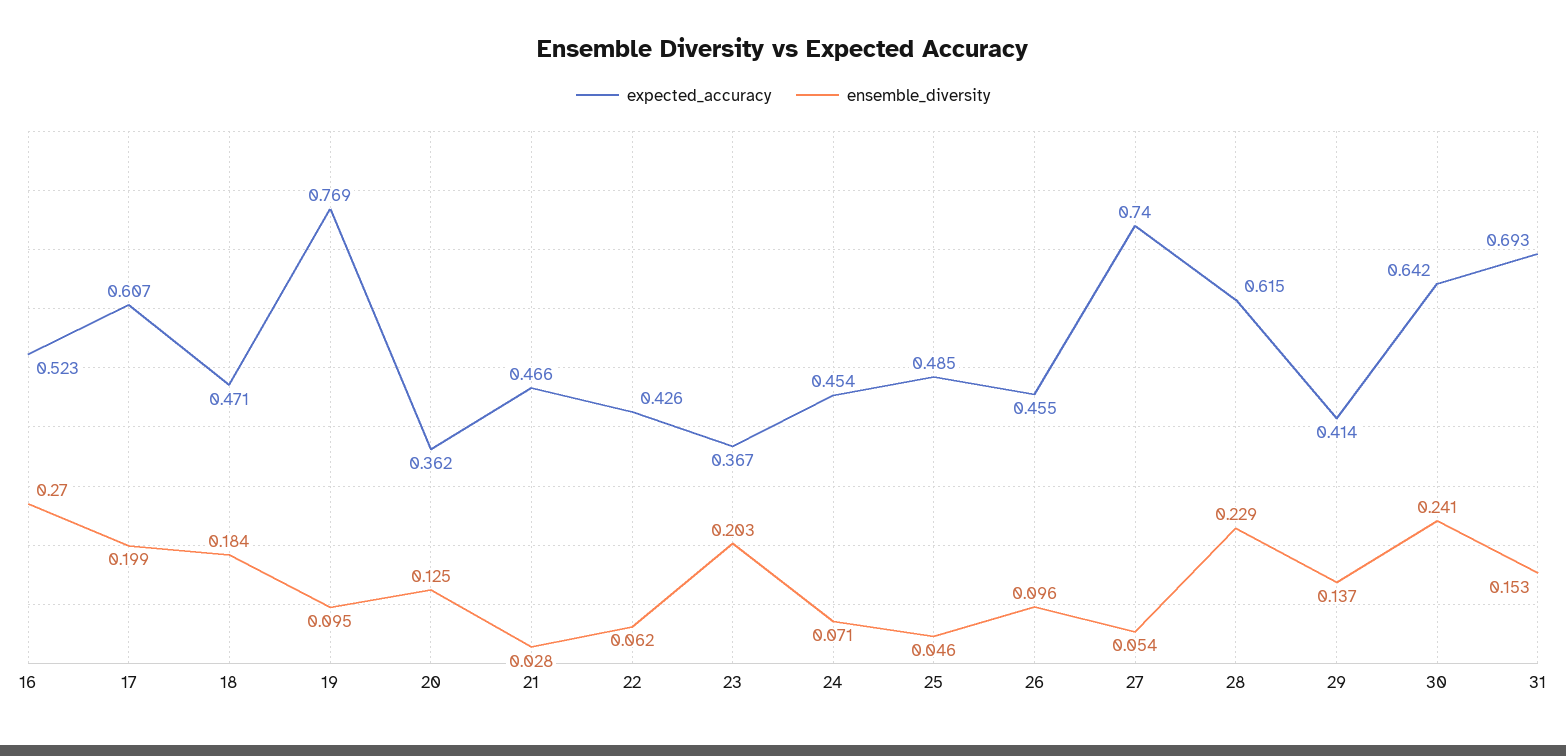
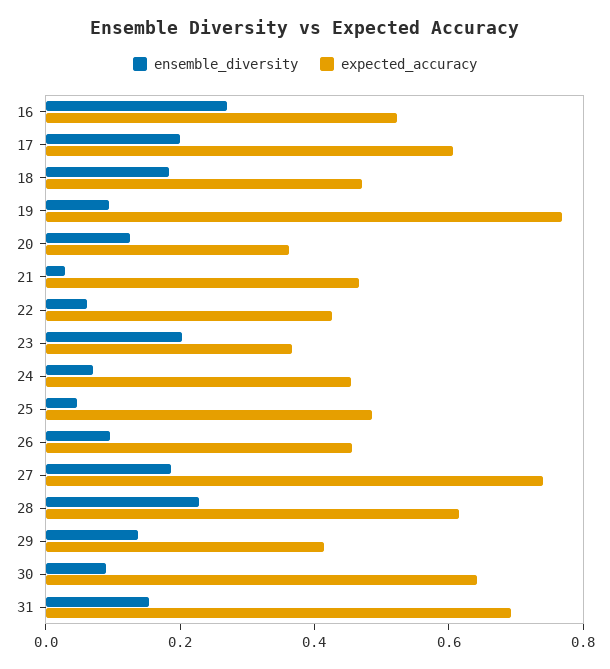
  {
    "expected_accuracy": {
      "16": 0.523,
      "17": 0.607,
      "18": 0.471,
      "19": 0.769,
      "20": 0.362,
      "21": 0.466,
      "22": 0.426,
      "23": 0.367,
      "24": 0.454,
      "25": 0.485,
      "26": 0.455,
      "27": 0.74,
      "28": 0.615,
      "29": 0.414,
      "30": 0.642,
      "31": 0.693
    },
    "ensemble_diversity": {
      "16": 0.27,
      "17": 0.199,
      "18": 0.184,
      "19": 0.095,
      "20": 0.125,
      "21": 0.028,
      "22": 0.062,
      "23": 0.203,
      "24": 0.071,
      "25": 0.046,
      "26": 0.096,
-     "27": 0.054,
+     "27": 0.2,
      "28": 0.229,
      "29": 0.137,
-     "30": 0.241,
+     "30": 0.1,
      "31": 0.153
    }
  }

